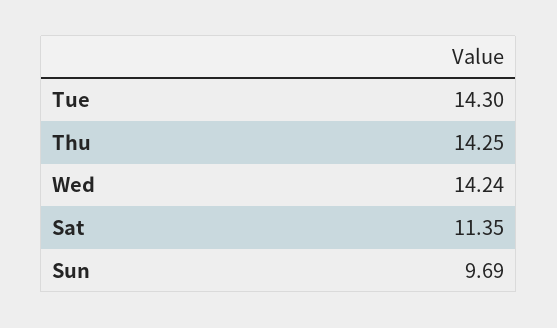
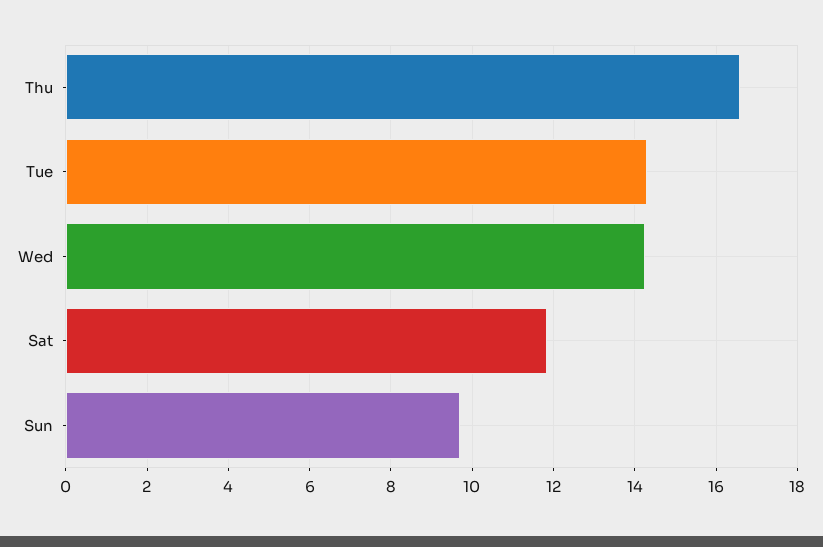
  {
    "Tue": 14.3,
-   "Thu": 14.25,
+   "Thu": 16.6,
    "Wed": 14.24,
-   "Sat": 11.35,
+   "Sat": 11.8,
    "Sun": 9.69
  }

